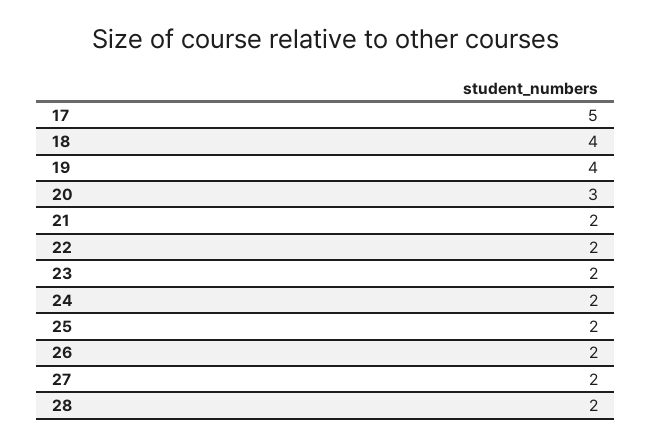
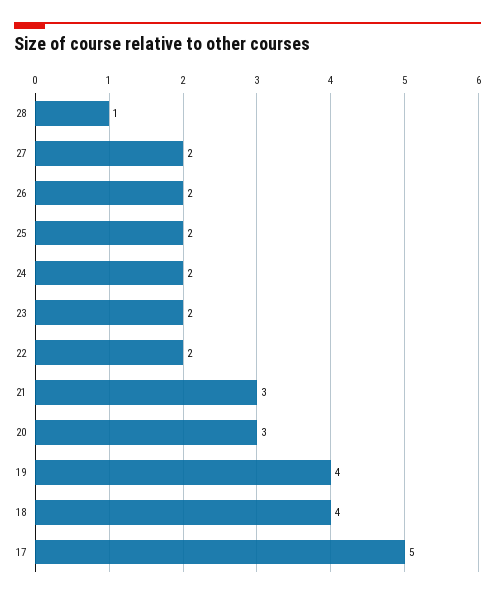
  {
    "17": 5,
    "18": 4,
    "19": 4,
    "20": 3,
-   "21": 2,
+   "21": 3,
    "22": 2,
    "23": 2,
    "24": 2,
    "25": 2,
    "26": 2,
    "27": 2,
-   "28": 2
+   "28": 1
  }

